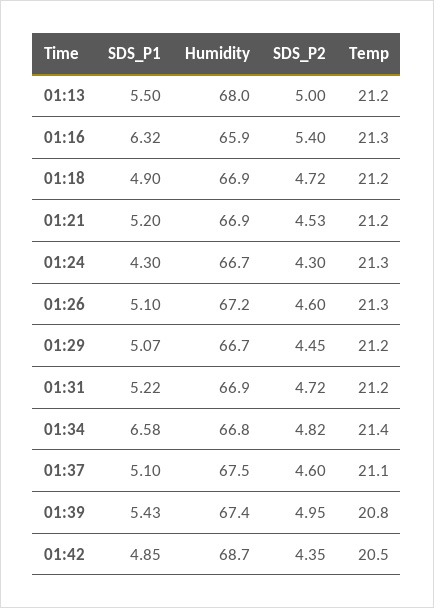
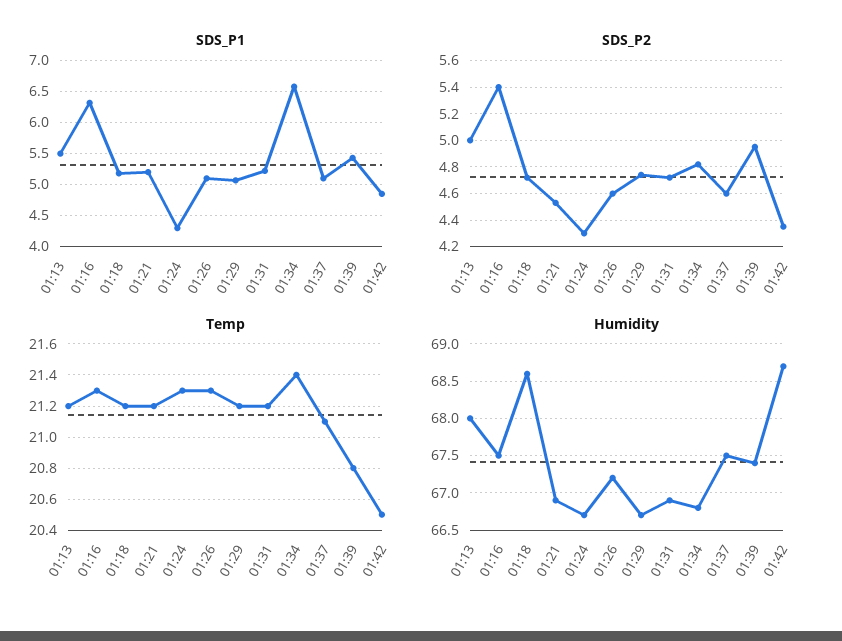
  {
    "SDS_P1": {
      "01:13": 5.5,
      "01:16": 6.32,
-     "01:18": 4.9,
+     "01:18": 5.2,
      "01:21": 5.2,
      "01:24": 4.3,
      "01:26": 5.1,
      "01:29": 5.07,
      "01:31": 5.22,
      "01:34": 6.58,
      "01:37": 5.1,
      "01:39": 5.43,
      "01:42": 4.85
    },
    "Humidity": {
      "01:13": 68,
-     "01:16": 65.9,
+     "01:16": 67.5,
-     "01:18": 66.9,
+     "01:18": 68.6,
      "01:21": 66.9,
      "01:24": 66.7,
      "01:26": 67.2,
      "01:29": 66.7,
      "01:31": 66.9,
      "01:34": 66.8,
      "01:37": 67.5,
      "01:39": 67.4,
      "01:42": 68.7
    },
    "SDS_P2": {
      "01:13": 5,
      "01:16": 5.4,
      "01:18": 4.72,
      "01:21": 4.53,
      "01:24": 4.3,
      "01:26": 4.6,
-     "01:29": 4.45,
+     "01:29": 4.75,
      "01:31": 4.72,
      "01:34": 4.82,
      "01:37": 4.6,
      "01:39": 4.95,
      "01:42": 4.35
    },
    "Temp": {
      "01:13": 21.2,
      "01:16": 21.3,
      "01:18": 21.2,
      "01:21": 21.2,
      "01:24": 21.3,
      "01:26": 21.3,
      "01:29": 21.2,
      "01:31": 21.2,
      "01:34": 21.4,
      "01:37": 21.1,
      "01:39": 20.8,
      "01:42": 20.5
    }
  }

